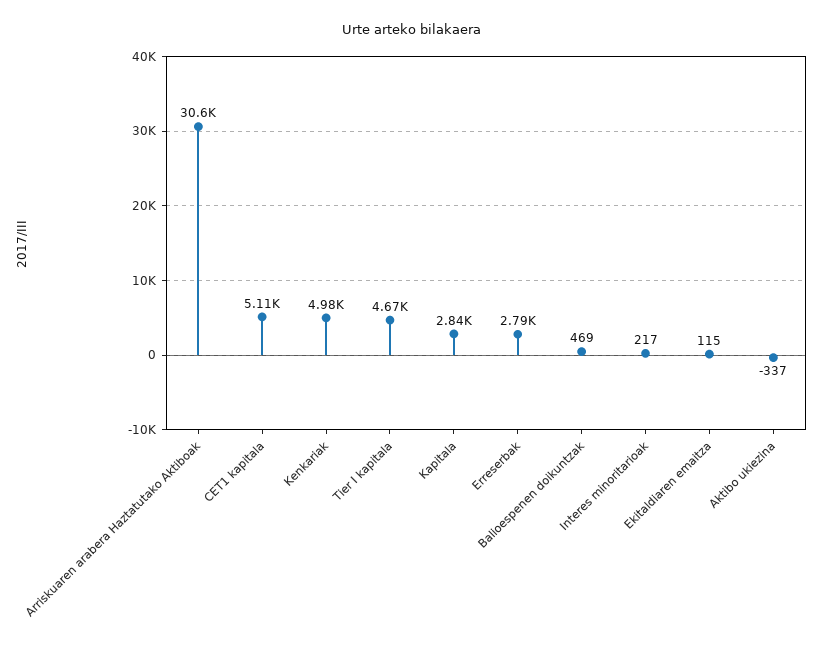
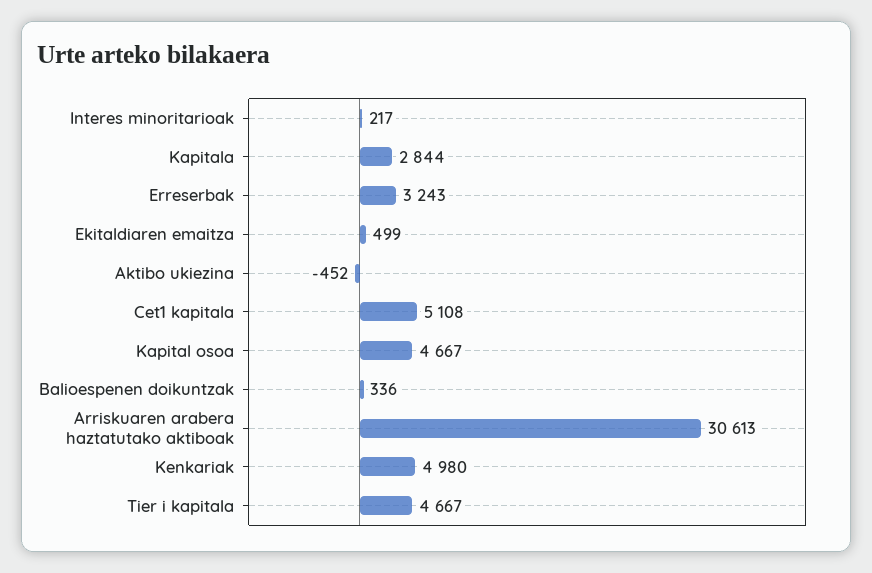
  {
    "Arriskuaren arabera Haztatutako Aktiboak": 30613,
    "CET1 kapitala": 5108,
    "Kenkariak": 4980,
    "Tier I kapitala": 4667,
    "Kapitala": 2844,
-   "Erreserbak": 2790,
+   "Erreserbak": 3243,
-   "Balioespenen doikuntzak": 469,
+   "Balioespenen doikuntzak": 336,
    "Interes minoritarioak": 217,
-   "Ekitaldiaren emaitza": 115,
+   "Ekitaldiaren emaitza": 499,
-   "Aktibo ukiezina": -337
+   "Aktibo ukiezina": -452,
+   "Kapital osoa": 4667
  }

